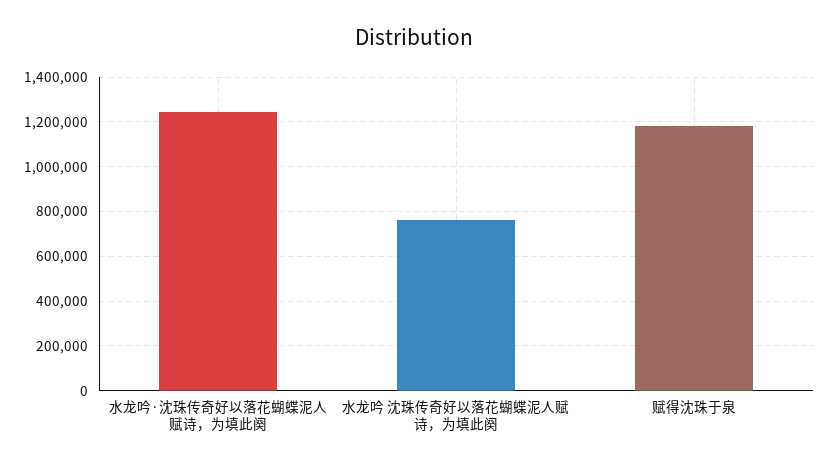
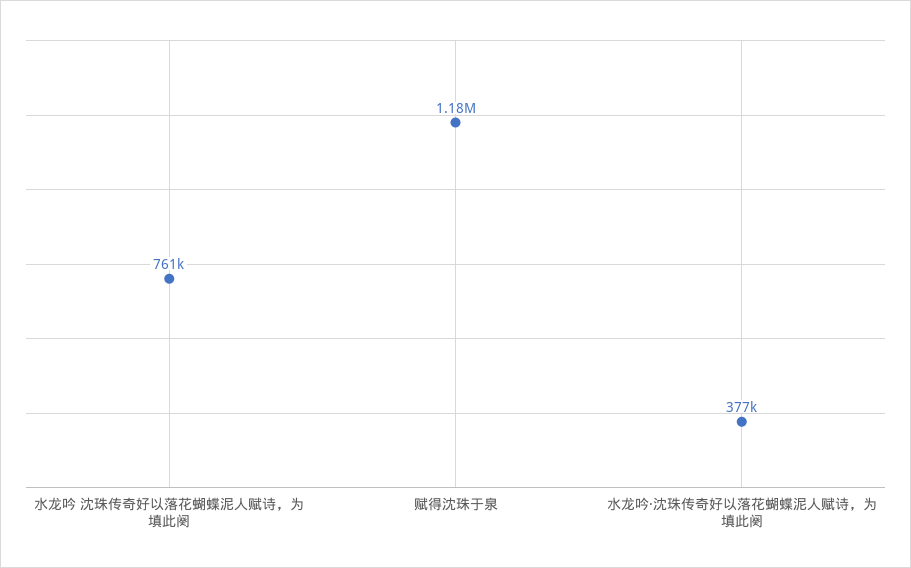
  {
-   "水龙吟·沈珠传奇好以落花蝴蝶泥人赋诗，为填此阕": 1250000,
+   "水龙吟·沈珠传奇好以落花蝴蝶泥人赋诗，为填此阕": 377000,
    "水龙吟 沈珠传奇好以落花蝴蝶泥人赋诗，为填此阕": 761000,
    "赋得沈珠于泉": 1180000
  }

